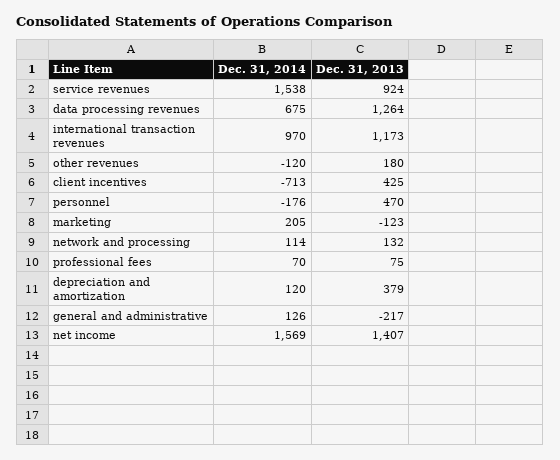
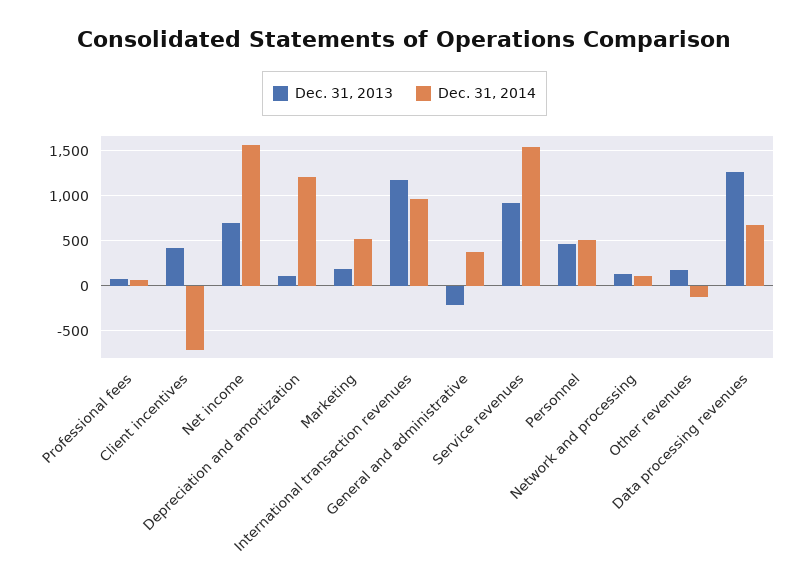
  {
    "Dec. 31, 2014": {
      "service revenues": 1538,
      "data processing revenues": 675,
      "international transaction revenues": 970,
      "other revenues": -120,
      "client incentives": -713,
-     "personnel": -176,
+     "personnel": 500,
-     "marketing": 205,
+     "marketing": 500,
      "network and processing": 114,
      "professional fees": 70,
-     "depreciation and amortization": 120,
+     "depreciation and amortization": 1200,
-     "general and administrative": 126,
+     "general and administrative": 400,
      "net income": 1569
    },
    "Dec. 31, 2013": {
      "service revenues": 924,
      "data processing revenues": 1264,
      "international transaction revenues": 1173,
      "other revenues": 180,
      "client incentives": 425,
      "personnel": 470,
-     "marketing": -123,
+     "marketing": 200,
      "network and processing": 132,
      "professional fees": 75,
-     "depreciation and amortization": 379,
+     "depreciation and amortization": 100,
      "general and administrative": -217,
-     "net income": 1407
+     "net income": 700
    }
  }

